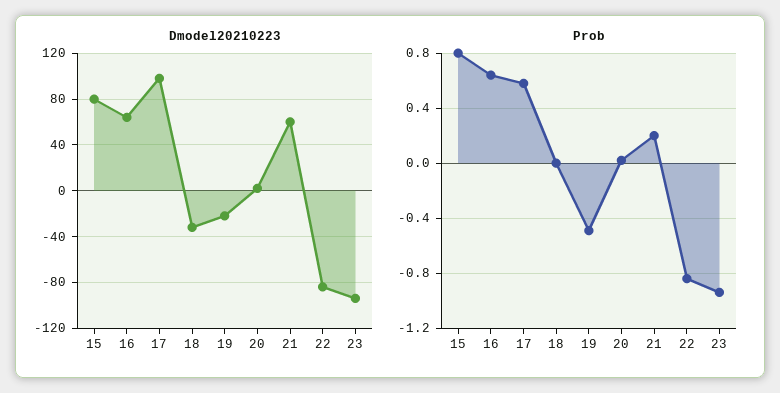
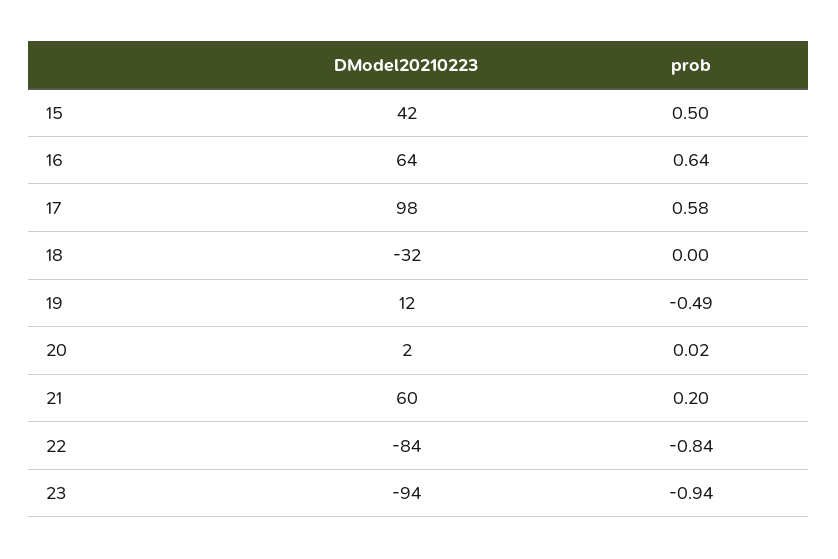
  {
    "Dmodel20210223": {
-     "15": 80,
+     "15": 42,
      "16": 64,
      "17": 98,
      "18": -32,
-     "19": -20,
+     "19": 12,
      "20": 2,
      "21": 60,
      "22": -84,
      "23": -94
    },
    "Prob": {
-     "15": 0.8,
+     "15": 0.5,
      "16": 0.64,
      "17": 0.58,
      "18": 0,
      "19": -0.49,
      "20": 0.02,
      "21": 0.2,
      "22": -0.84,
      "23": -0.94
    }
  }

